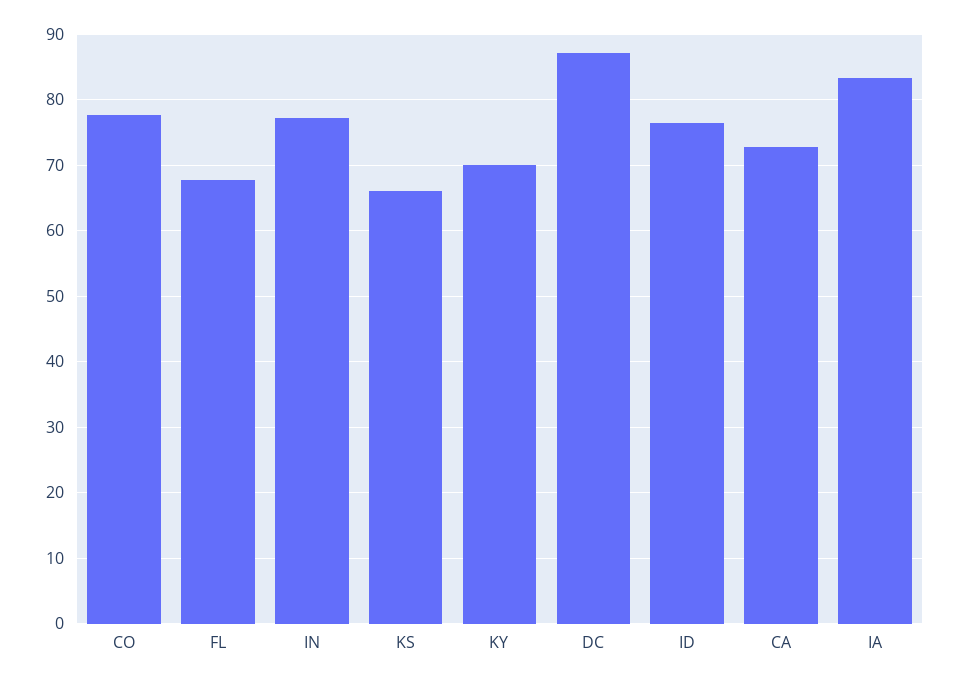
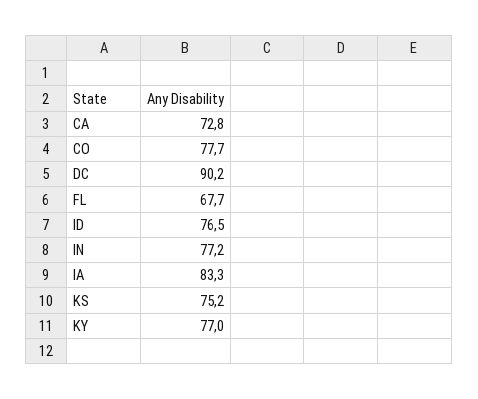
  {
    "CO": 77.7,
    "FL": 67.7,
    "IN": 77.2,
-   "KS": 66,
+   "KS": 75.2,
-   "KY": 70,
+   "KY": 77,
-   "DC": 87,
+   "DC": 90.2,
    "ID": 76.5,
    "CA": 72.8,
    "IA": 83.3
  }

